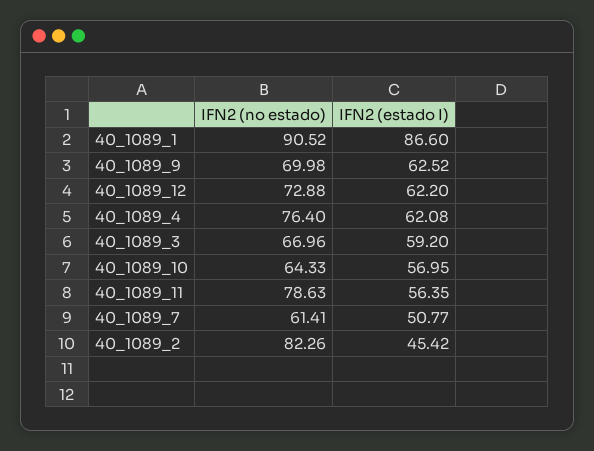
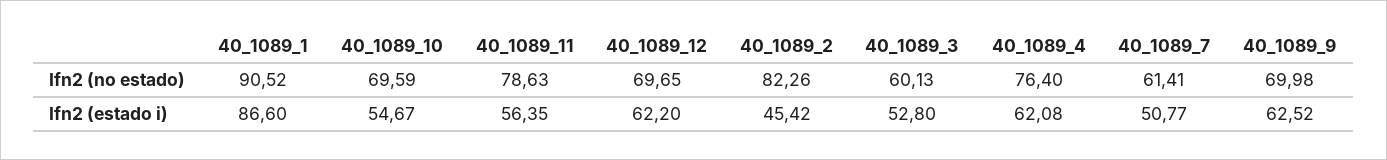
  {
    "IFN2 (no estado)": {
      "40_1089_1": 90.52,
      "40_1089_9": 69.98,
-     "40_1089_12": 72.88,
+     "40_1089_12": 69.65,
      "40_1089_4": 76.4,
-     "40_1089_3": 66.96,
+     "40_1089_3": 60.13,
-     "40_1089_10": 64.33,
+     "40_1089_10": 69.59,
      "40_1089_11": 78.63,
      "40_1089_7": 61.41,
      "40_1089_2": 82.26
    },
    "IFN2 (estado I)": {
      "40_1089_1": 86.6,
      "40_1089_9": 62.52,
      "40_1089_12": 62.2,
      "40_1089_4": 62.08,
-     "40_1089_3": 59.2,
+     "40_1089_3": 52.8,
-     "40_1089_10": 56.95,
+     "40_1089_10": 54.67,
      "40_1089_11": 56.35,
      "40_1089_7": 50.77,
      "40_1089_2": 45.42
    }
  }

